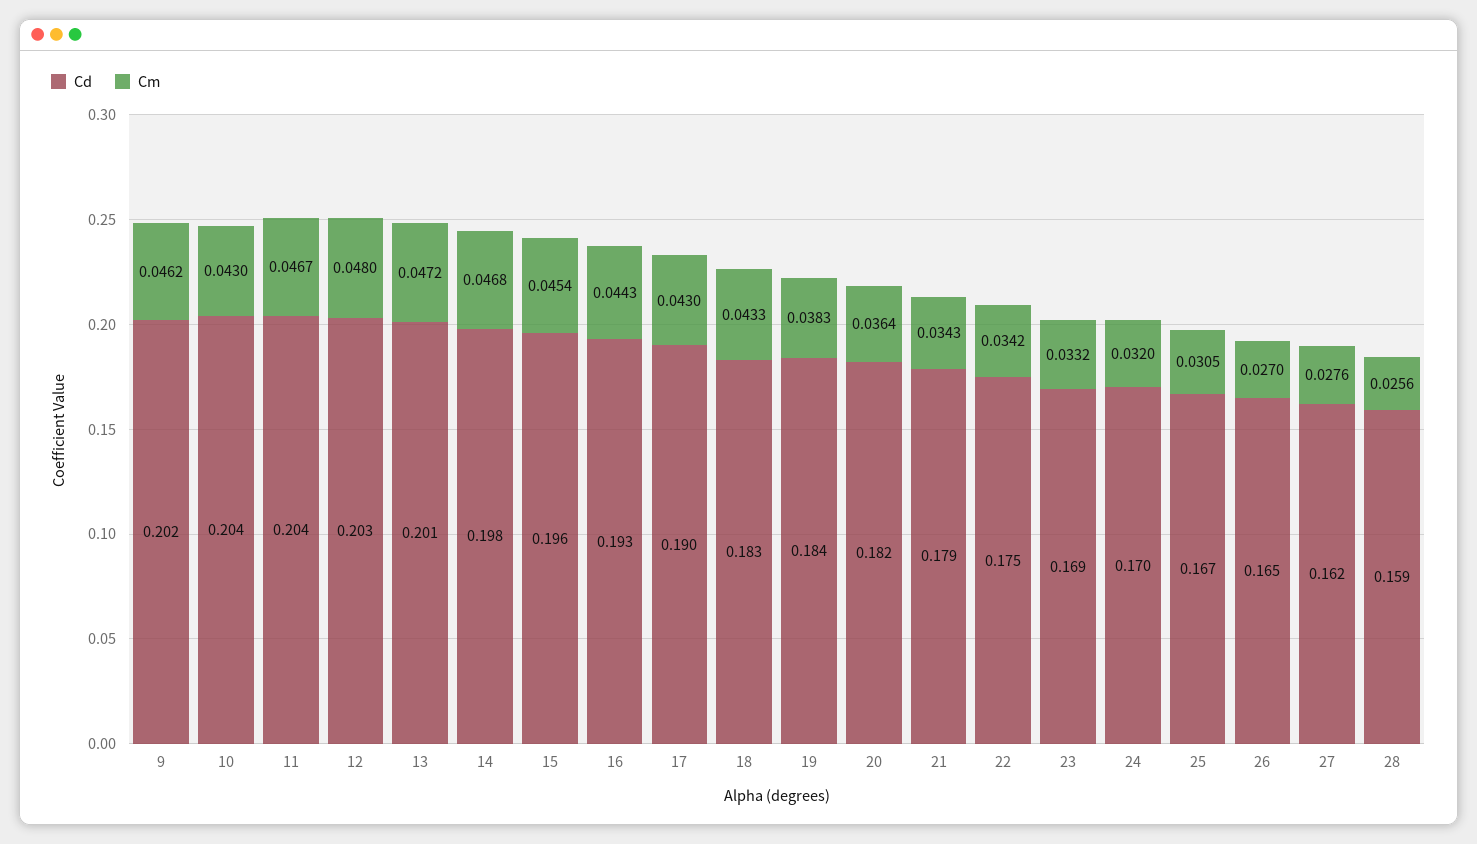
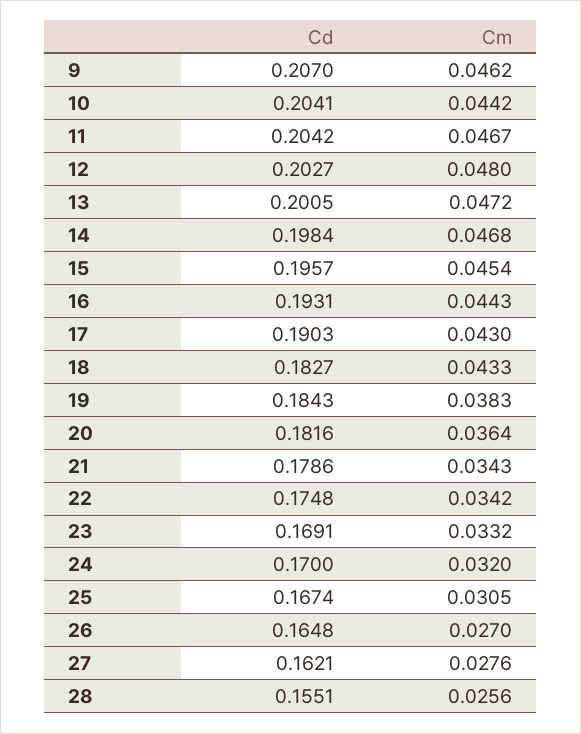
  {
    "Cd": {
-     "9": 0.202,
+     "9": 0.207,
      "10": 0.2041,
      "11": 0.2042,
      "12": 0.2027,
      "13": 0.2005,
      "14": 0.1984,
      "15": 0.1957,
      "16": 0.1931,
      "17": 0.1903,
      "18": 0.1827,
      "19": 0.1843,
      "20": 0.1816,
      "21": 0.1786,
      "22": 0.1748,
      "23": 0.1691,
      "24": 0.17,
      "25": 0.1674,
      "26": 0.1648,
      "27": 0.1621,
-     "28": 0.159
+     "28": 0.1551
    },
    "Cm": {
      "9": 0.0462,
-     "10": 0.043,
+     "10": 0.0442,
      "11": 0.0467,
      "12": 0.048,
      "13": 0.0472,
      "14": 0.0468,
      "15": 0.0454,
      "16": 0.0443,
      "17": 0.043,
      "18": 0.0433,
      "19": 0.0383,
      "20": 0.0364,
      "21": 0.0343,
      "22": 0.0342,
      "23": 0.0332,
      "24": 0.032,
      "25": 0.0305,
      "26": 0.027,
      "27": 0.0276,
      "28": 0.0256
    }
  }

